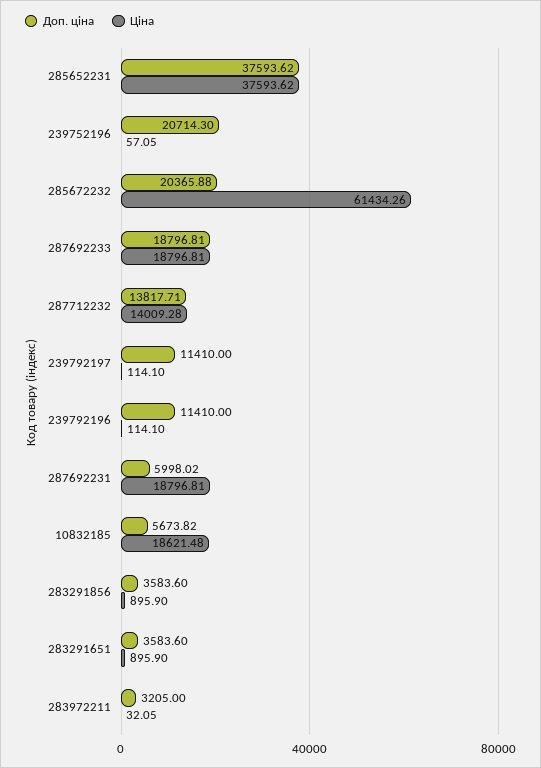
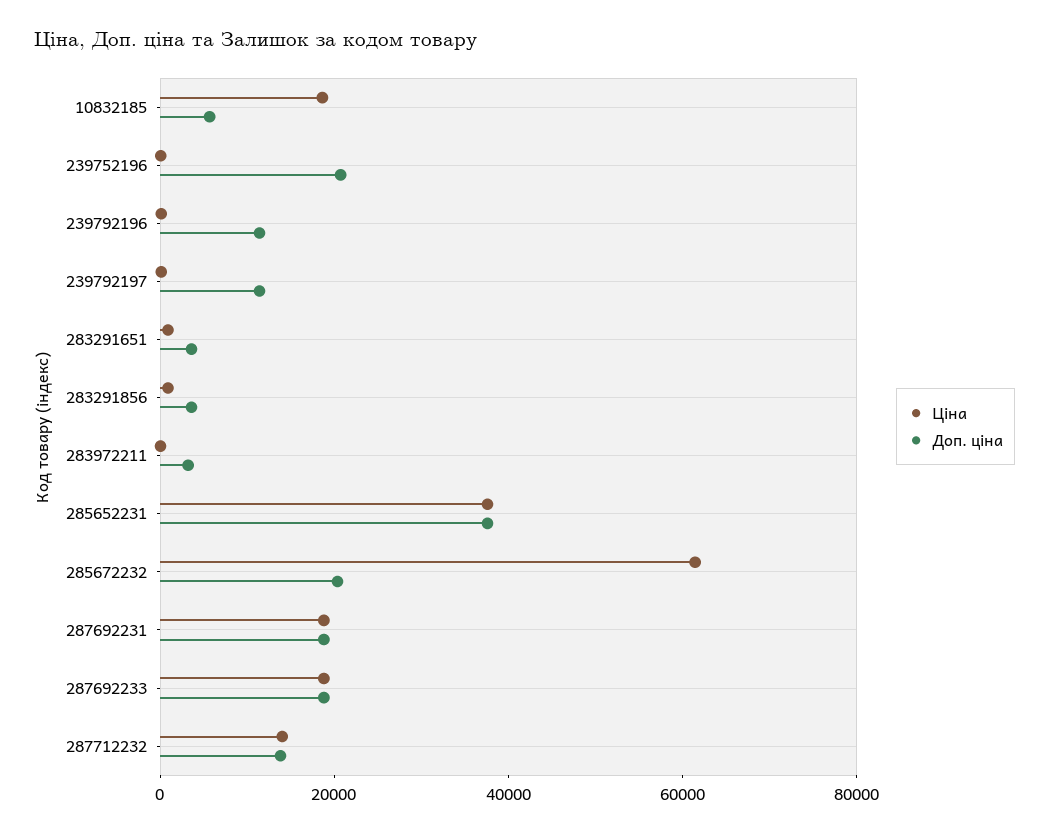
  {
    "Доп. ціна": {
      "285652231": 37593.62,
      "239752196": 20714.3,
      "285672232": 20365.88,
      "287692233": 18796.81,
      "287712232": 13817.71,
      "239792197": 11410,
      "239792196": 11410,
-     "287692231": 5998.02,
+     "287692231": 20000,
      "10832185": 5673.82,
      "283291856": 3583.6,
      "283291651": 3583.6,
      "283972211": 3205
    },
    "Ціна": {
      "285652231": 37593.62,
      "239752196": 57.05,
      "285672232": 61434.26,
      "287692233": 18796.81,
      "287712232": 14009.28,
      "239792197": 114.1,
      "239792196": 114.1,
      "287692231": 18796.81,
      "10832185": 18621.48,
      "283291856": 895.9,
      "283291651": 895.9,
      "283972211": 32.05
    }
  }

